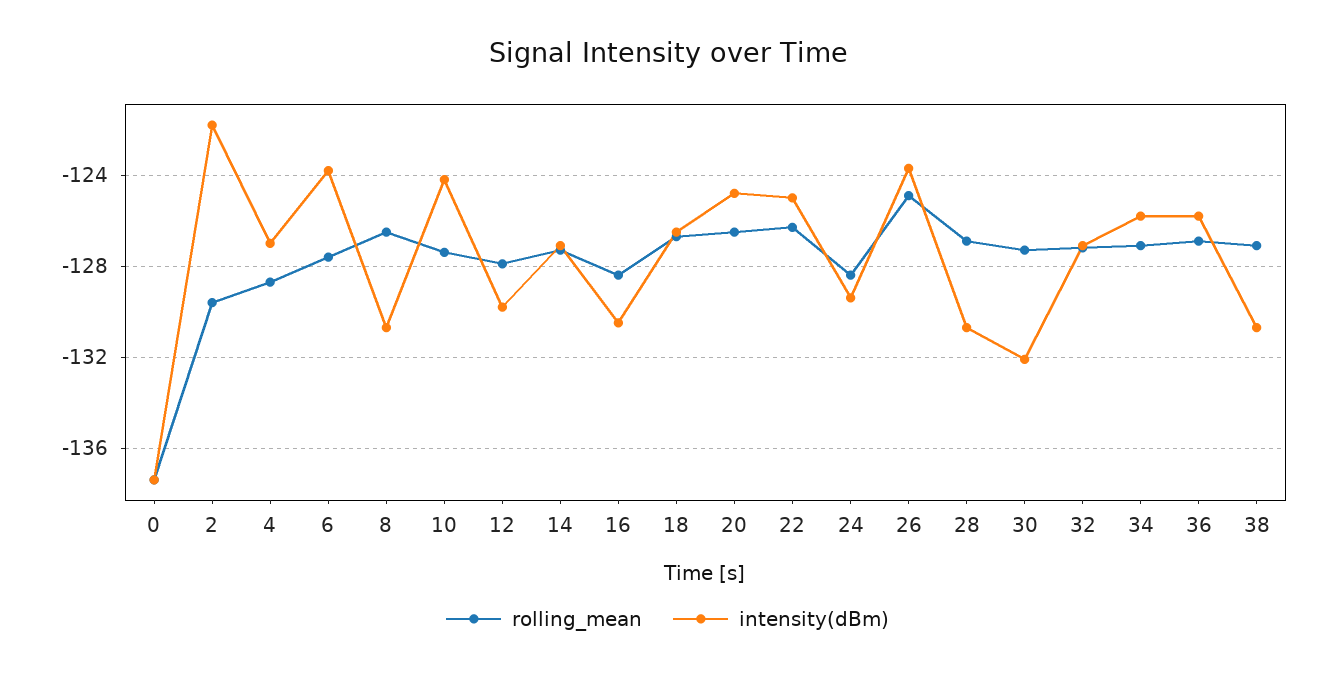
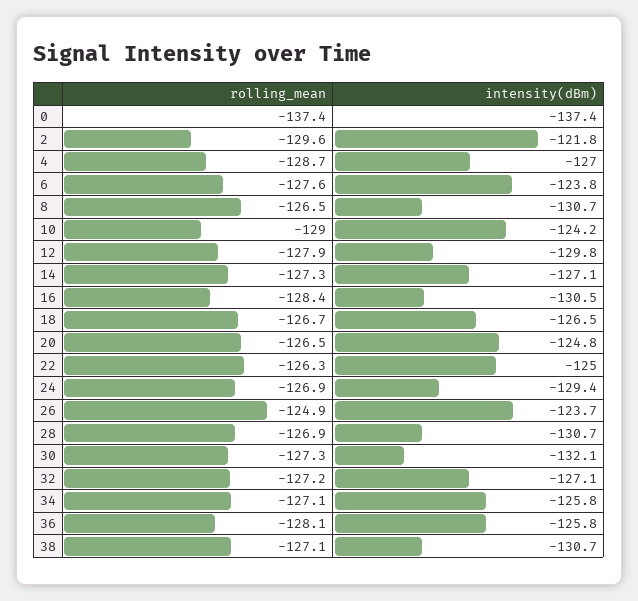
  {
    "rolling_mean": {
      "0": -137.4,
      "2": -129.6,
      "4": -128.7,
      "6": -127.6,
      "8": -126.5,
-     "10": -127.5,
+     "10": -129,
      "12": -127.9,
      "14": -127.3,
      "16": -128.4,
      "18": -126.7,
      "20": -126.5,
      "22": -126.3,
-     "24": -128.5,
+     "24": -126.9,
      "26": -124.9,
      "28": -126.9,
      "30": -127.3,
      "32": -127.2,
      "34": -127.1,
-     "36": -127,
+     "36": -128.1,
      "38": -127.1
    },
    "intensity(dBm)": {
      "0": -137.4,
      "2": -121.8,
      "4": -127,
      "6": -123.8,
      "8": -130.7,
      "10": -124.2,
      "12": -129.8,
      "14": -127.1,
      "16": -130.5,
      "18": -126.5,
      "20": -124.8,
      "22": -125,
      "24": -129.4,
      "26": -123.7,
      "28": -130.7,
      "30": -132.1,
      "32": -127.1,
      "34": -125.8,
      "36": -125.8,
      "38": -130.7
    }
  }

